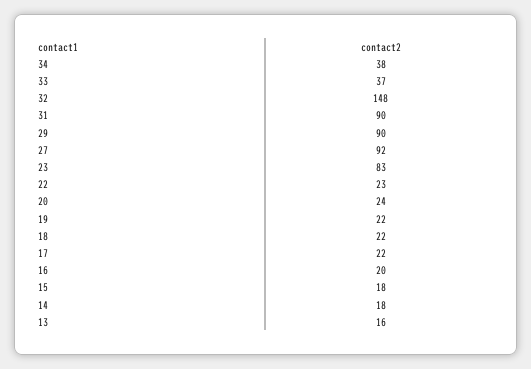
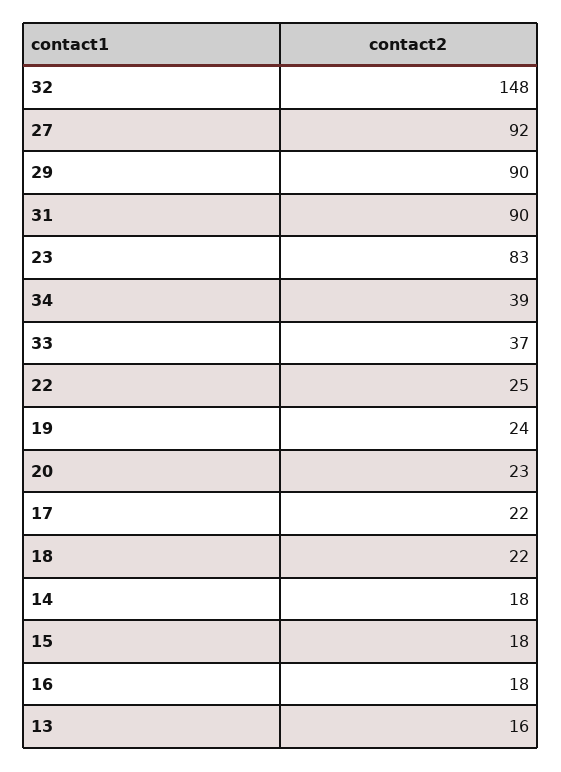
  {
-   "34": 38,
+   "34": 39,
    "33": 37,
    "32": 148,
    "31": 90,
    "29": 90,
    "27": 92,
    "23": 83,
-   "22": 23,
+   "22": 25,
-   "20": 24,
+   "20": 23,
-   "19": 22,
+   "19": 24,
    "18": 22,
    "17": 22,
-   "16": 20,
+   "16": 18,
    "15": 18,
    "14": 18,
    "13": 16
  }

